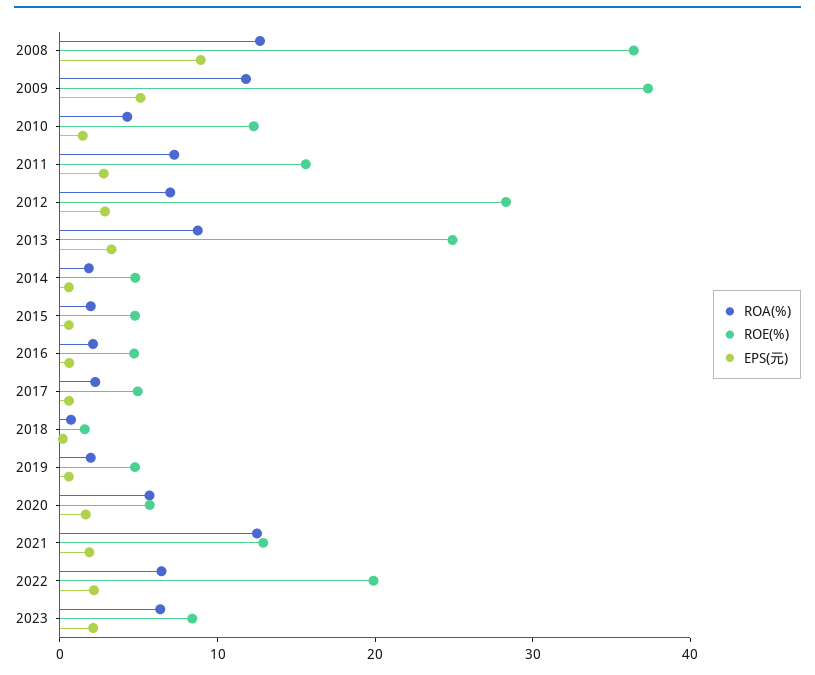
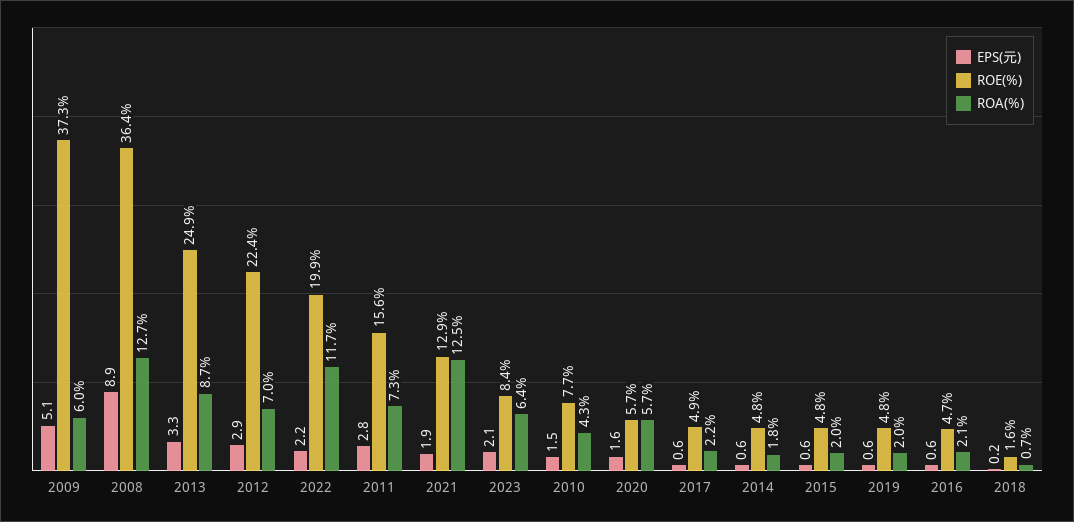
  {
    "ROA(%)": {
      "2008": 12.7,
-     "2009": 12,
+     "2009": 6,
      "2010": 4.3,
      "2011": 7.3,
      "2012": 7,
      "2013": 8.7,
      "2014": 1.8,
      "2015": 2,
      "2016": 2.1,
      "2017": 2.2,
      "2018": 0.7,
      "2019": 2,
      "2020": 5.7,
      "2021": 12.5,
-     "2022": 6,
+     "2022": 11.7,
      "2023": 6.4
    },
    "ROE(%)": {
      "2008": 36.4,
      "2009": 37.3,
-     "2010": 12,
+     "2010": 7.7,
      "2011": 15.6,
-     "2012": 28,
+     "2012": 22.4,
      "2013": 24.9,
      "2014": 4.8,
      "2015": 4.8,
      "2016": 4.7,
      "2017": 4.9,
      "2018": 1.6,
      "2019": 4.8,
      "2020": 5.7,
      "2021": 12.9,
      "2022": 19.9,
      "2023": 8.4
    },
    "EPS(元)": {
      "2008": 8.9,
      "2009": 5.1,
      "2010": 1.5,
      "2011": 2.8,
      "2012": 2.9,
      "2013": 3.3,
      "2014": 0.6,
      "2015": 0.6,
      "2016": 0.6,
      "2017": 0.6,
      "2018": 0.2,
      "2019": 0.6,
      "2020": 1.6,
      "2021": 1.9,
      "2022": 2.2,
      "2023": 2.1
    }
  }

